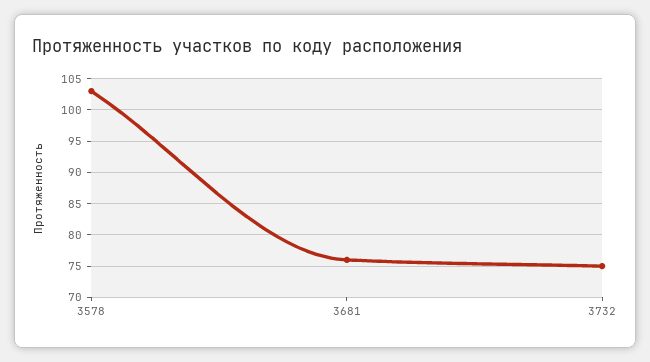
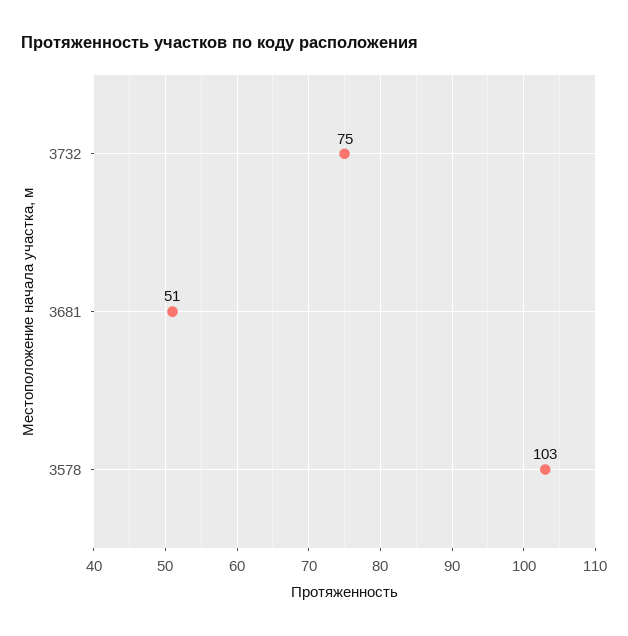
  {
    "3578": 103,
-   "3681": 76,
+   "3681": 51,
    "3732": 75
  }

